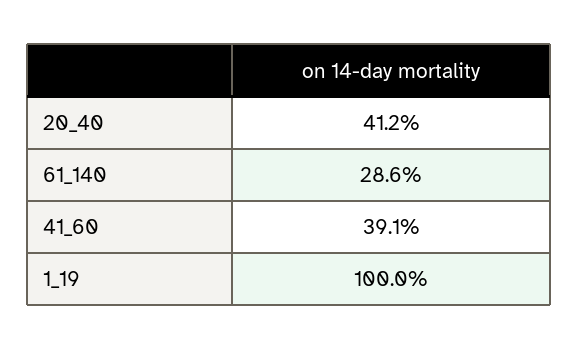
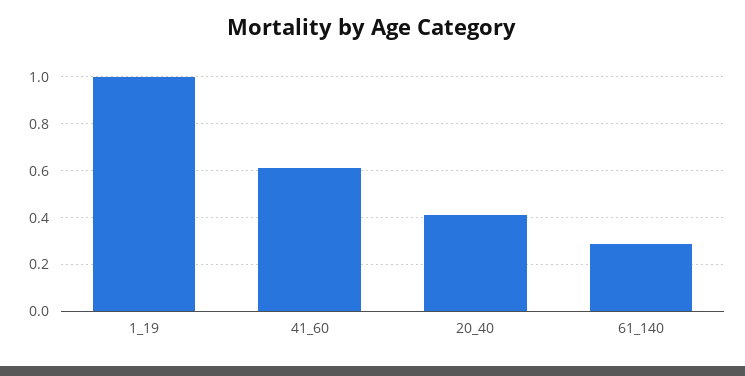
  {
    "20_40": 0.412,
    "61_140": 0.286,
-   "41_60": 0.391,
+   "41_60": 0.6,
    "1_19": 1
  }

